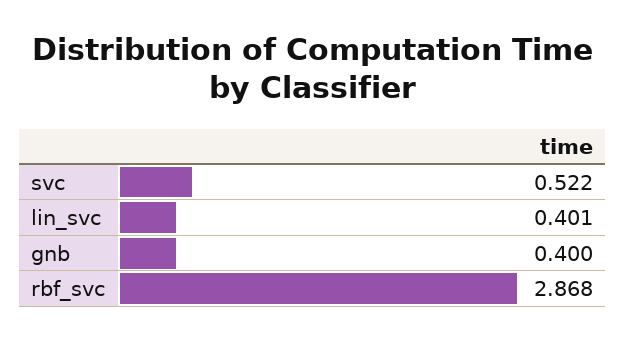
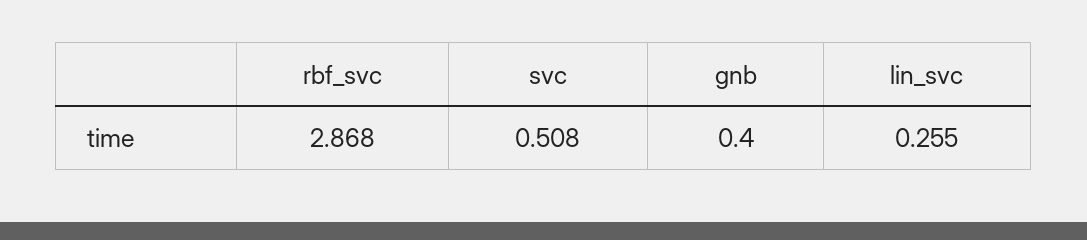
  {
-   "svc": 0.522,
+   "svc": 0.508,
-   "lin_svc": 0.401,
+   "lin_svc": 0.255,
    "gnb": 0.4,
    "rbf_svc": 2.868
  }

